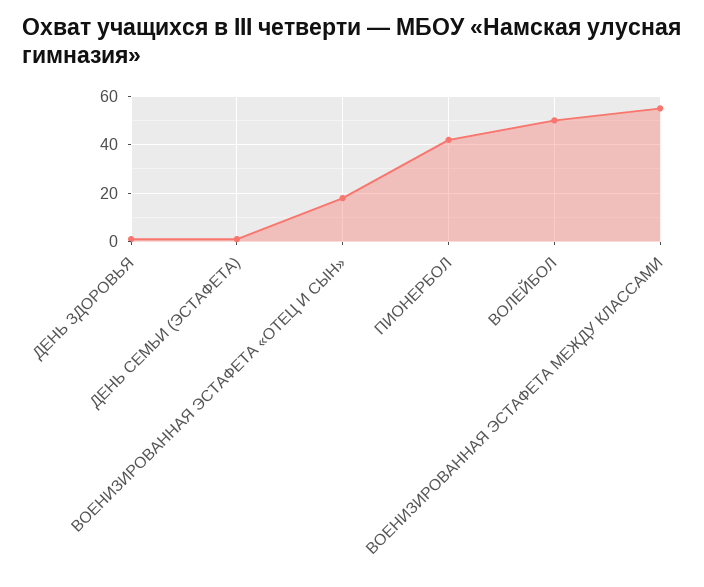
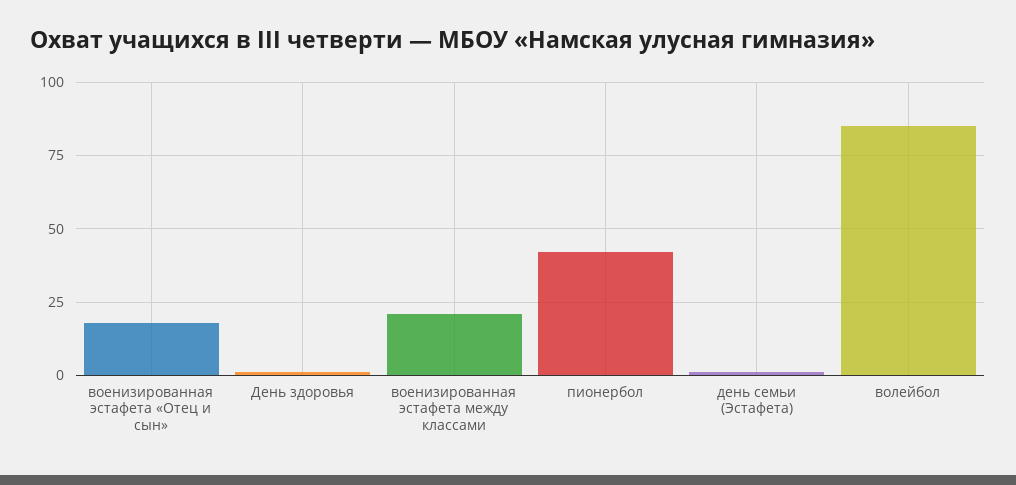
  {
    "ДЕНЬ ЗДОРОВЬЯ": 0,
    "ДЕНЬ СЕМЬИ (ЭСТАФЕТА)": 0,
    "ВОЕНИЗИРОВАННАЯ ЭСТАФЕТА «ОТЕЦ И СЫН»": 20,
    "ПИОНЕРБОЛ": 40,
-   "ВОЛЕЙБОЛ": 50,
+   "ВОЛЕЙБОЛ": 85,
-   "ВОЕНИЗИРОВАННАЯ ЭСТАФЕТА МЕЖДУ КЛАССАМИ": 55
+   "ВОЕНИЗИРОВАННАЯ ЭСТАФЕТА МЕЖДУ КЛАССАМИ": 20
  }

